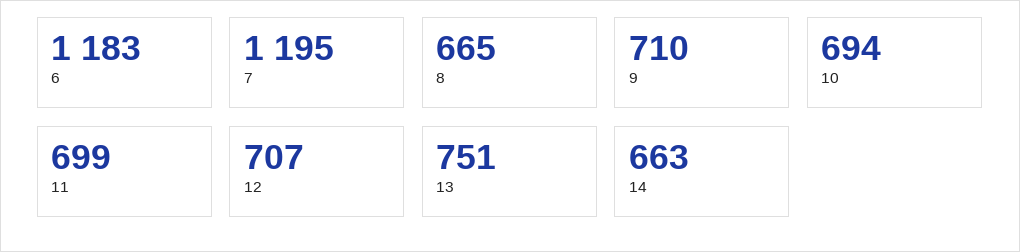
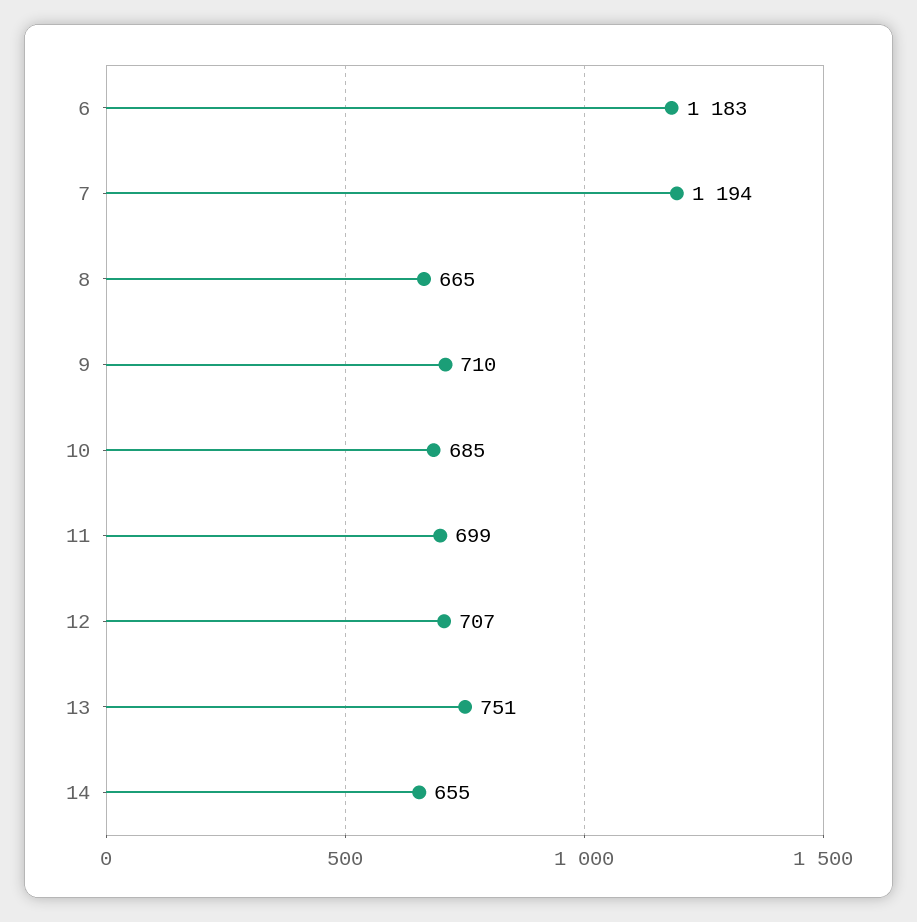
  {
    "6": 1183,
-   "7": 1195,
+   "7": 1194,
    "8": 665,
    "9": 710,
-   "10": 694,
+   "10": 685,
    "11": 699,
    "12": 707,
    "13": 751,
-   "14": 663
+   "14": 655
  }

